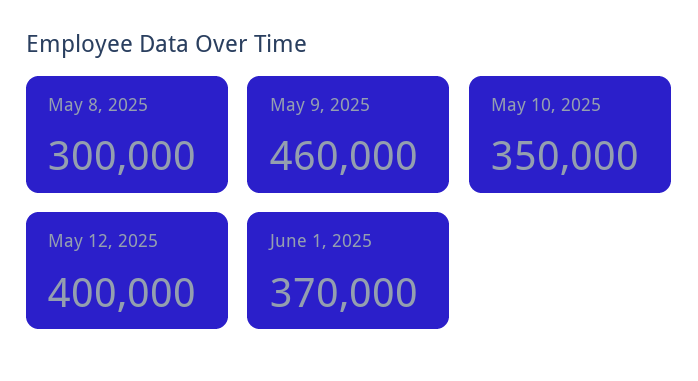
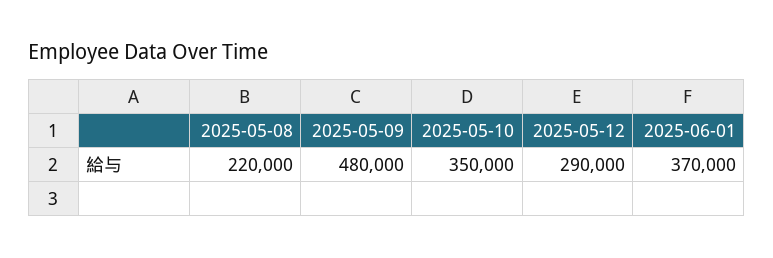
  {
-   "May 8, 2025": 300000,
+   "May 8, 2025": 220000,
-   "May 9, 2025": 460000,
+   "May 9, 2025": 480000,
    "May 10, 2025": 350000,
-   "May 12, 2025": 400000,
+   "May 12, 2025": 290000,
    "June 1, 2025": 370000
  }

